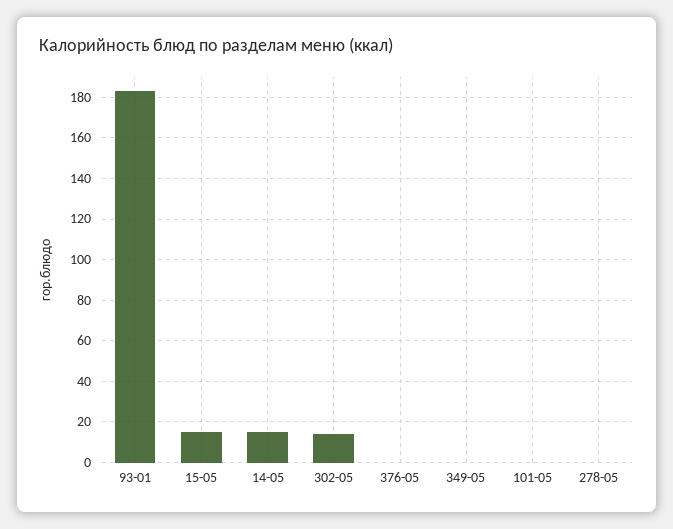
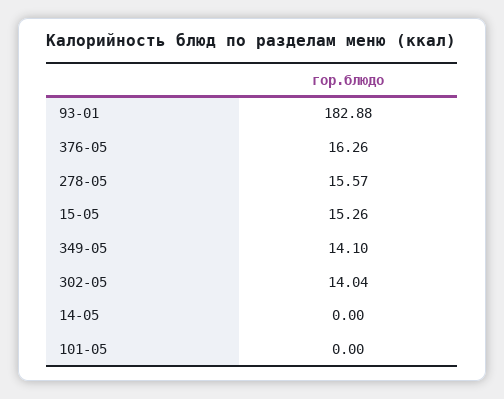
  {
    "93-01": 182.88,
    "15-05": 15.26,
-   "14-05": 15,
+   "14-05": 0,
    "302-05": 14.04,
-   "376-05": 0,
+   "376-05": 16.26,
-   "349-05": 0,
+   "349-05": 14.1,
    "101-05": 0,
-   "278-05": 0
+   "278-05": 15.57
  }

